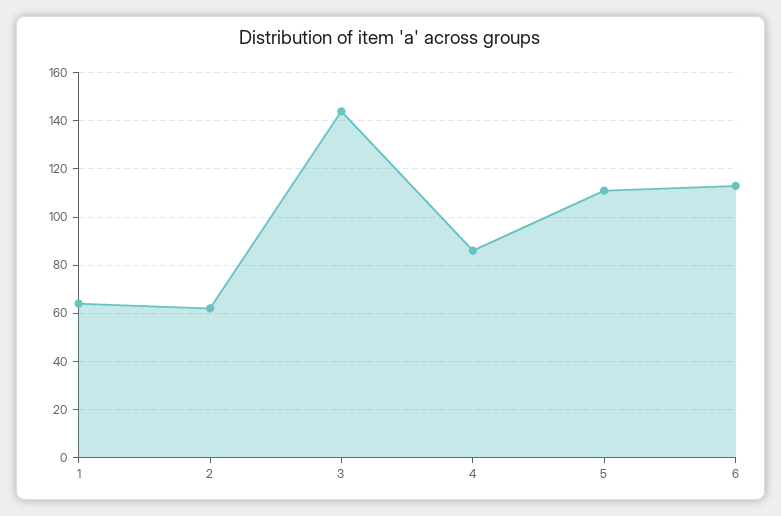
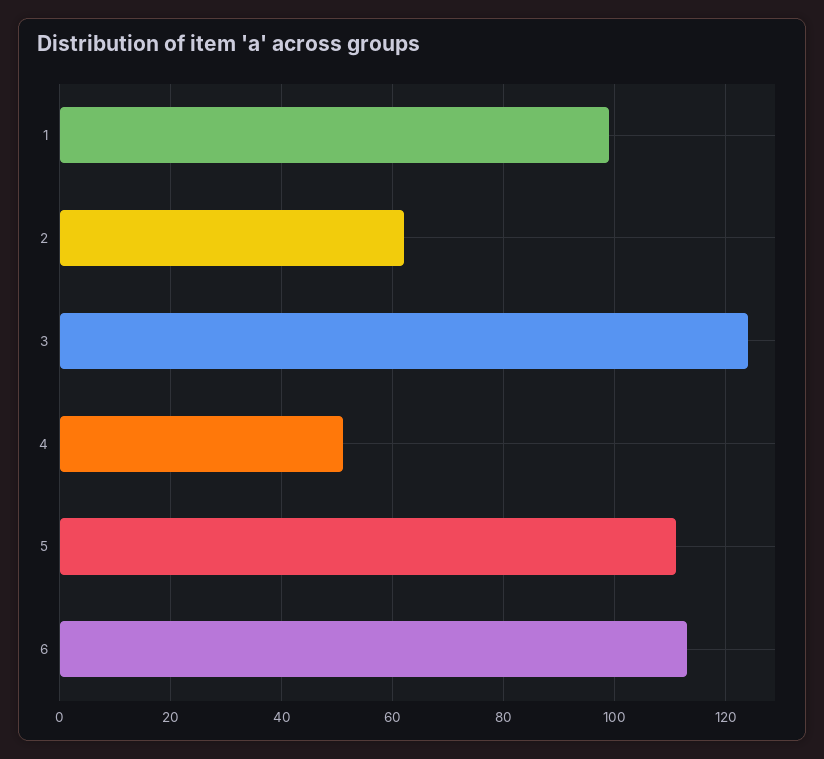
  {
-   "1": 65,
+   "1": 100,
    "2": 60,
-   "3": 145,
+   "3": 125,
-   "4": 85,
+   "4": 50,
    "5": 110,
    "6": 115
  }

